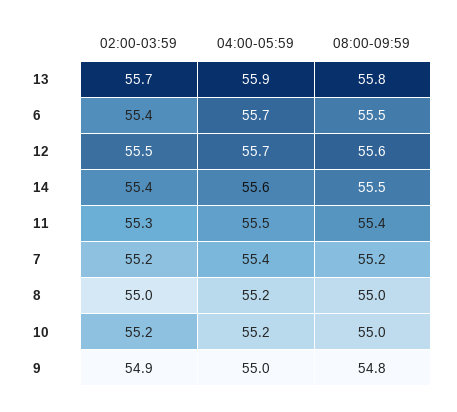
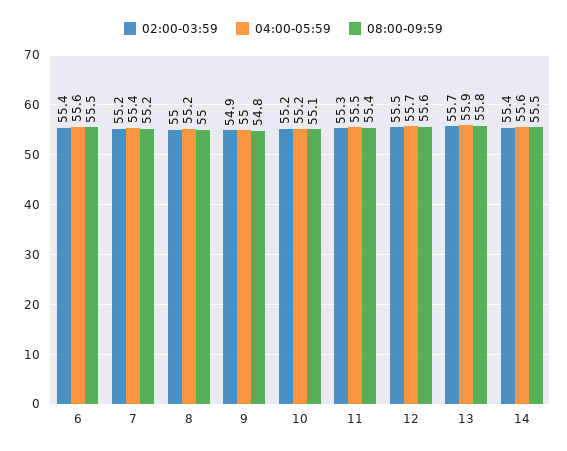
  {
    "02:00-03:59": {
      "13": 55.7,
      "6": 55.4,
      "12": 55.5,
      "14": 55.4,
      "11": 55.3,
      "7": 55.2,
      "8": 55,
      "10": 55.2,
      "9": 54.9
    },
    "04:00-05:59": {
      "13": 55.9,
-     "6": 55.7,
+     "6": 55.6,
      "12": 55.7,
      "14": 55.6,
      "11": 55.5,
      "7": 55.4,
      "8": 55.2,
      "10": 55.2,
      "9": 55
    },
    "08:00-09:59": {
      "13": 55.8,
      "6": 55.5,
      "12": 55.6,
      "14": 55.5,
      "11": 55.4,
      "7": 55.2,
      "8": 55,
-     "10": 55,
+     "10": 55.1,
      "9": 54.8
    }
  }

